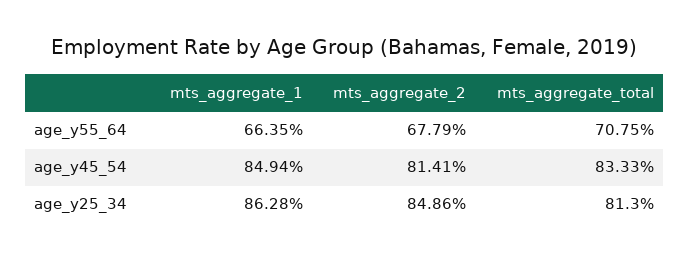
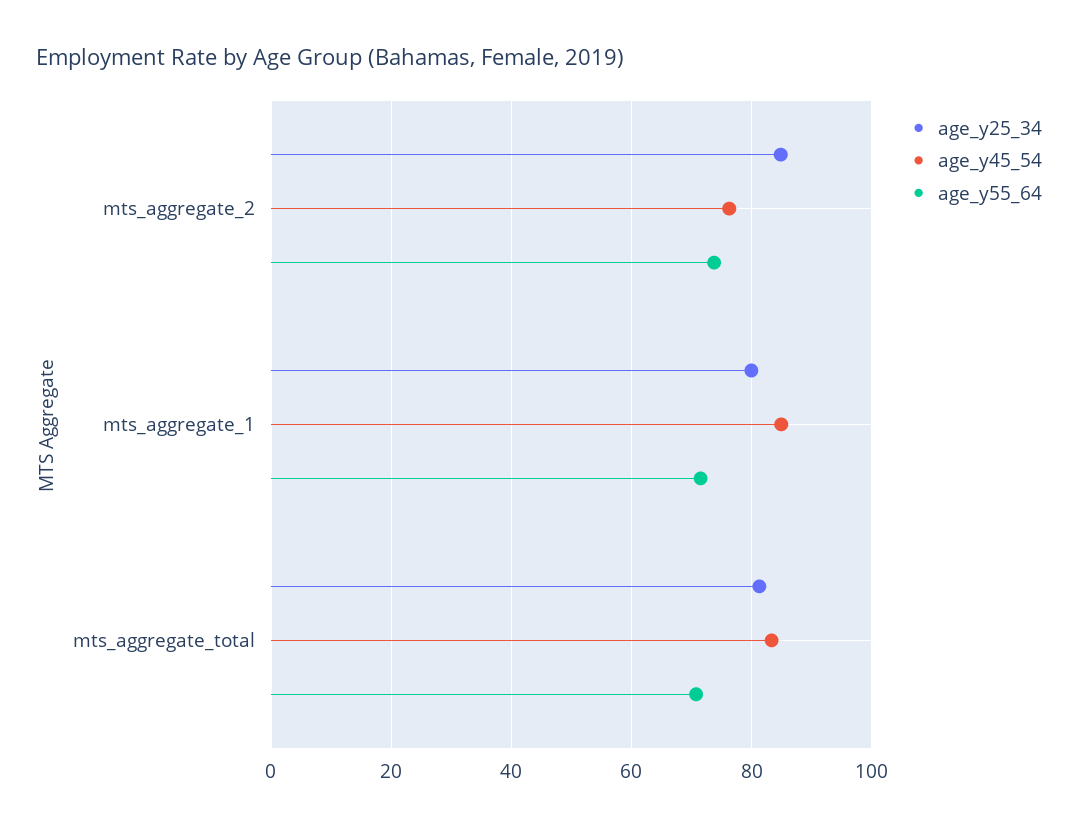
  {
    "age_y55_64": {
-     "mts_aggregate_1": 66.35,
+     "mts_aggregate_1": 72,
-     "mts_aggregate_2": 67.79,
+     "mts_aggregate_2": 74,
      "mts_aggregate_total": 70.75
    },
    "age_y45_54": {
      "mts_aggregate_1": 84.94,
-     "mts_aggregate_2": 81.41,
+     "mts_aggregate_2": 76,
      "mts_aggregate_total": 83.33
    },
    "age_y25_34": {
-     "mts_aggregate_1": 86.28,
+     "mts_aggregate_1": 80,
      "mts_aggregate_2": 84.86,
      "mts_aggregate_total": 81.3
    }
  }

